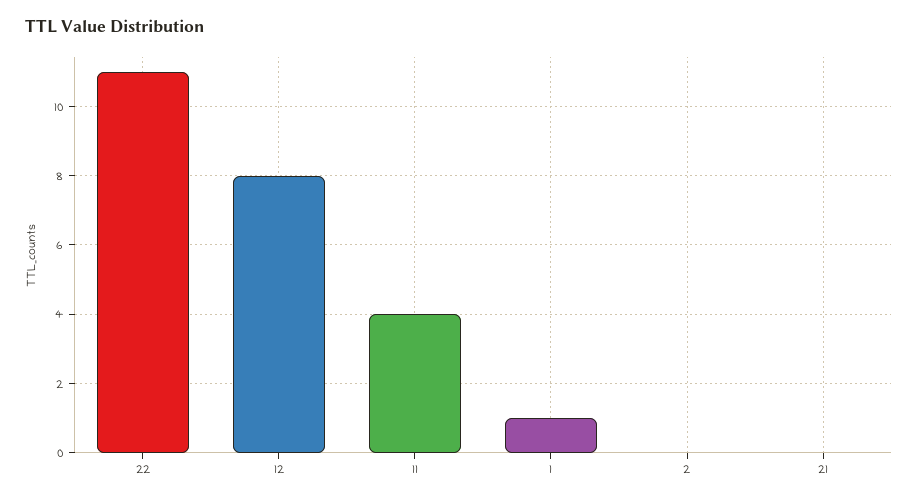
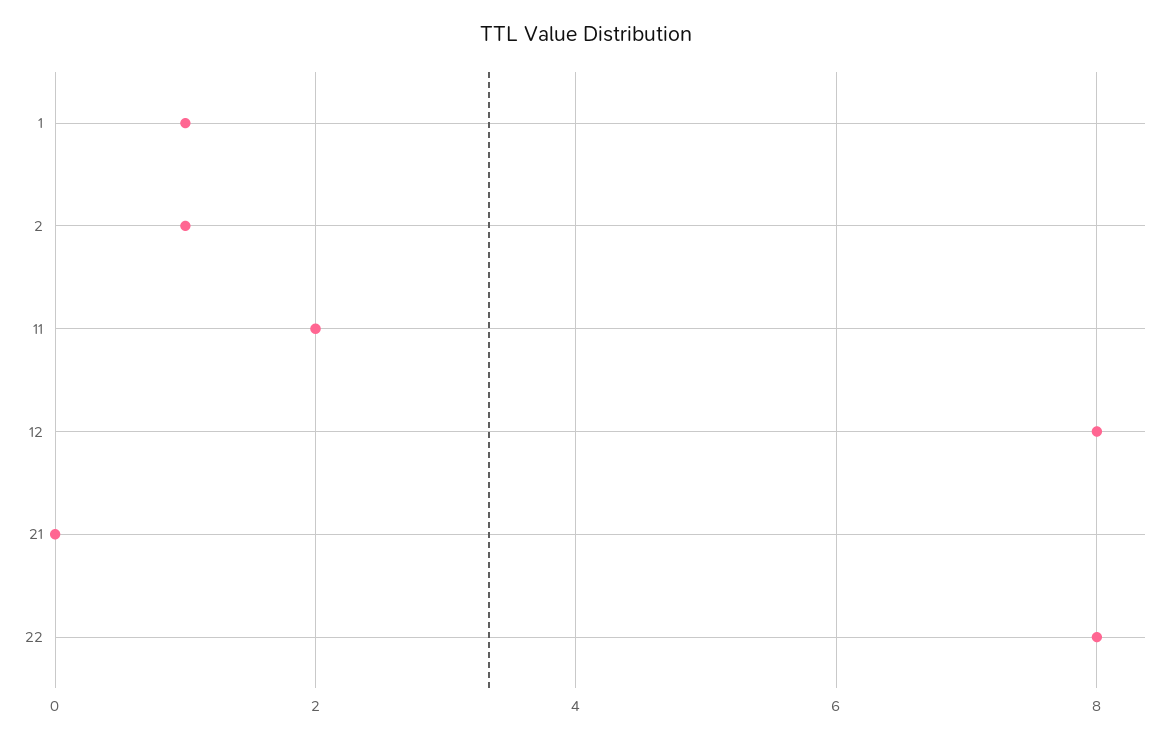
  {
-   "22": 11,
+   "22": 8,
    "12": 8,
-   "11": 4,
+   "11": 2,
    "1": 1,
-   "2": 0,
+   "2": 1,
    "21": 0
  }

